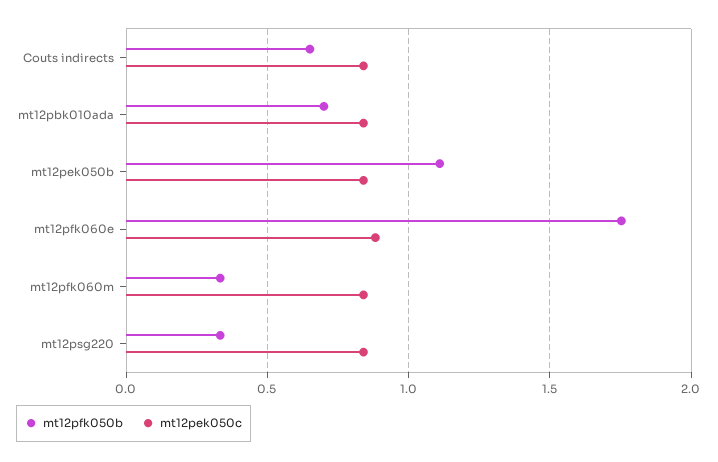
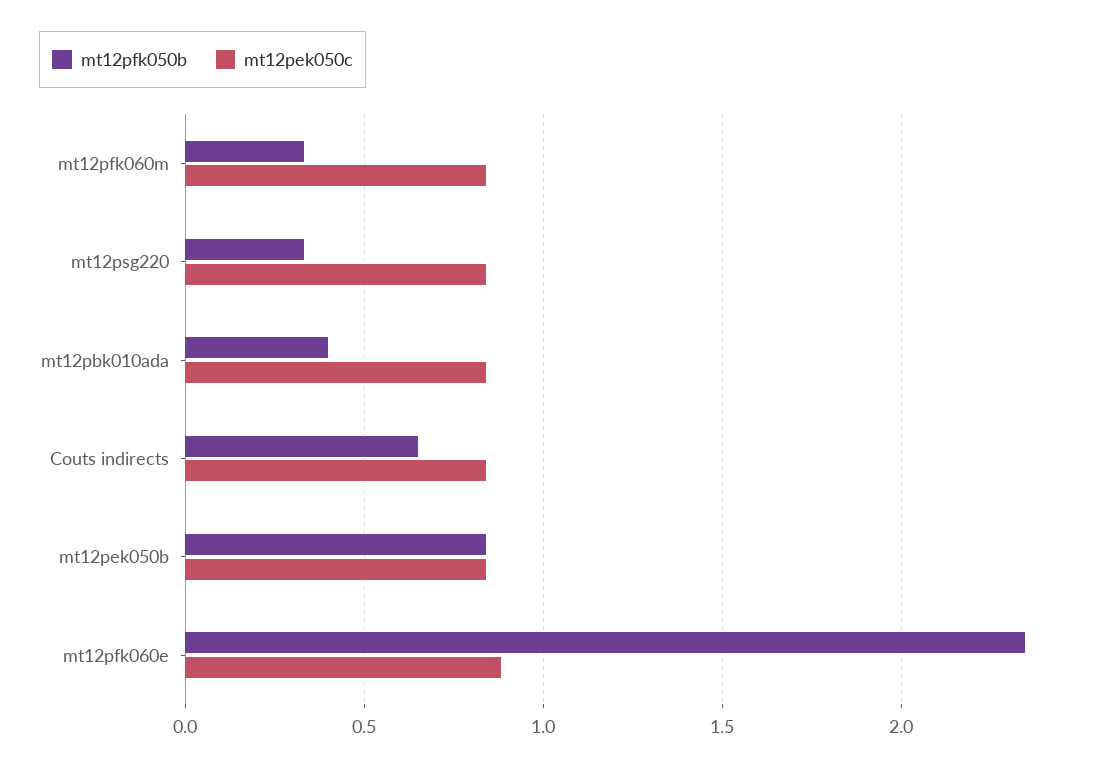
  {
    "mt12pfk050b": {
      "Couts indirects": 0.65,
-     "mt12pbk010ada": 0.7,
+     "mt12pbk010ada": 0.4,
-     "mt12pek050b": 1.1,
+     "mt12pek050b": 0.85,
-     "mt12pfk060e": 1.75,
+     "mt12pfk060e": 2.35,
      "mt12pfk060m": 0.35,
      "mt12psg220": 0.35
    },
    "mt12pek050c": {
      "Couts indirects": 0.85,
      "mt12pbk010ada": 0.85,
      "mt12pek050b": 0.85,
      "mt12pfk060e": 0.9,
      "mt12pfk060m": 0.85,
      "mt12psg220": 0.85
    }
  }

